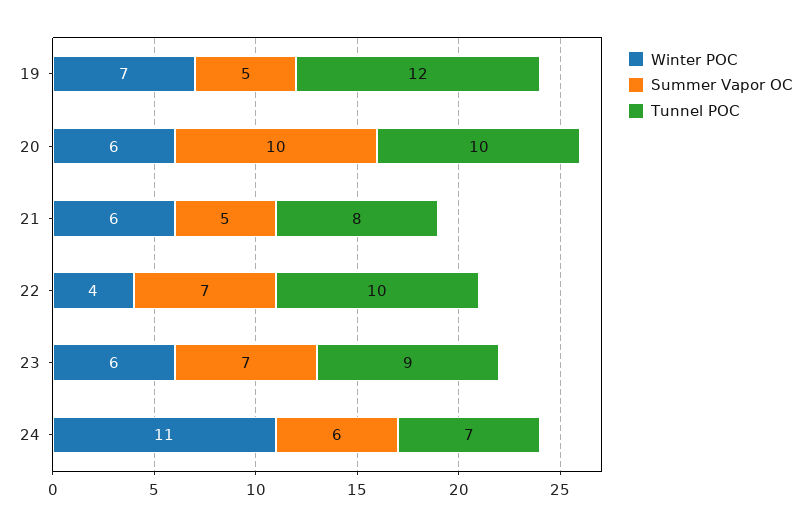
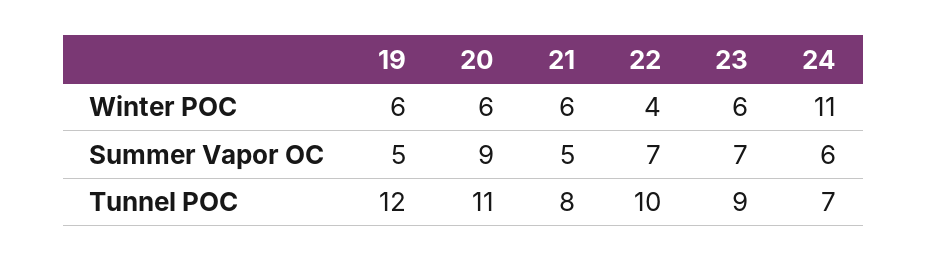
  {
    "Winter POC": {
-     "19": 7,
+     "19": 6,
      "20": 6,
      "21": 6,
      "22": 4,
      "23": 6,
      "24": 11
    },
    "Summer Vapor OC": {
      "19": 5,
-     "20": 10,
+     "20": 9,
      "21": 5,
      "22": 7,
      "23": 7,
      "24": 6
    },
    "Tunnel POC": {
      "19": 12,
-     "20": 10,
+     "20": 11,
      "21": 8,
      "22": 10,
      "23": 9,
      "24": 7
    }
  }

